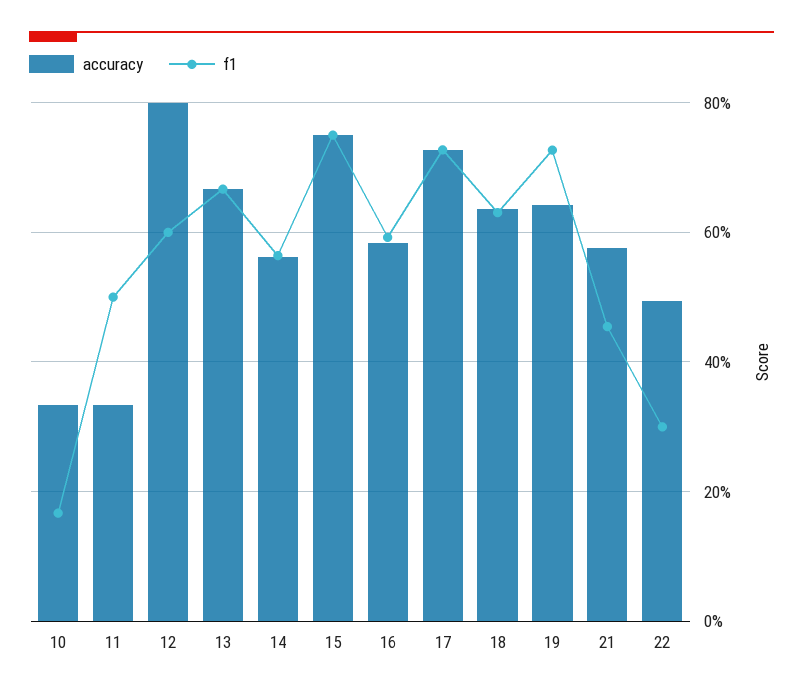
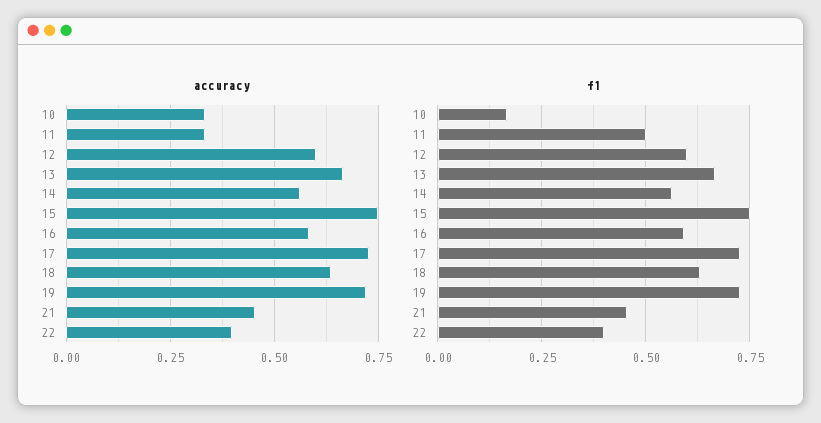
  {
    "accuracy": {
      "10": 0.34,
      "11": 0.34,
-     "12": 0.8,
+     "12": 0.6,
      "13": 0.66,
      "14": 0.56,
      "15": 0.76,
      "16": 0.58,
      "17": 0.72,
      "18": 0.64,
-     "19": 0.64,
+     "19": 0.725,
-     "21": 0.58,
+     "21": 0.45,
-     "22": 0.5
+     "22": 0.4
    },
    "f1": {
      "10": 0.16,
      "11": 0.5,
      "12": 0.6,
      "13": 0.66,
      "14": 0.56,
      "15": 0.76,
      "16": 0.6,
      "17": 0.72,
      "18": 0.64,
      "19": 0.72,
      "21": 0.46,
-     "22": 0.3
+     "22": 0.4
    }
  }

